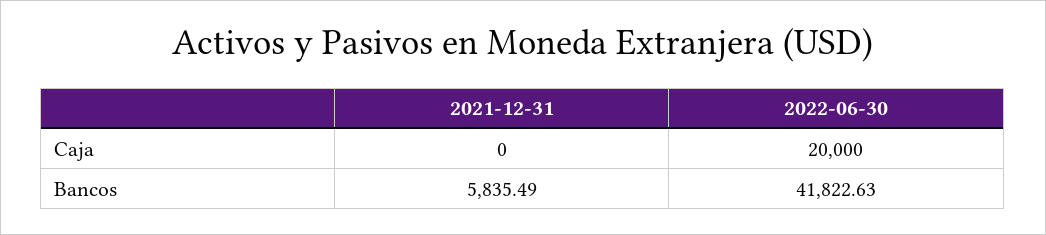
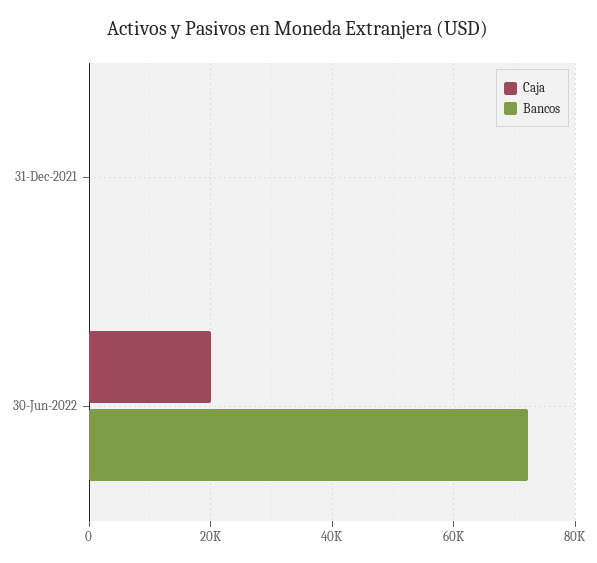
  {
    "Caja": {
      "2021-12-31": 0,
      "2022-06-30": 20000
    },
    "Bancos": {
-     "2021-12-31": 5835.49,
+     "2021-12-31": 0,
-     "2022-06-30": 41822.63
+     "2022-06-30": 72000
    }
  }

